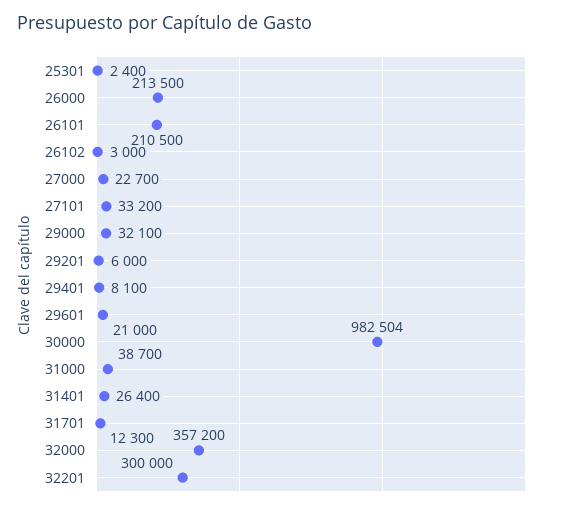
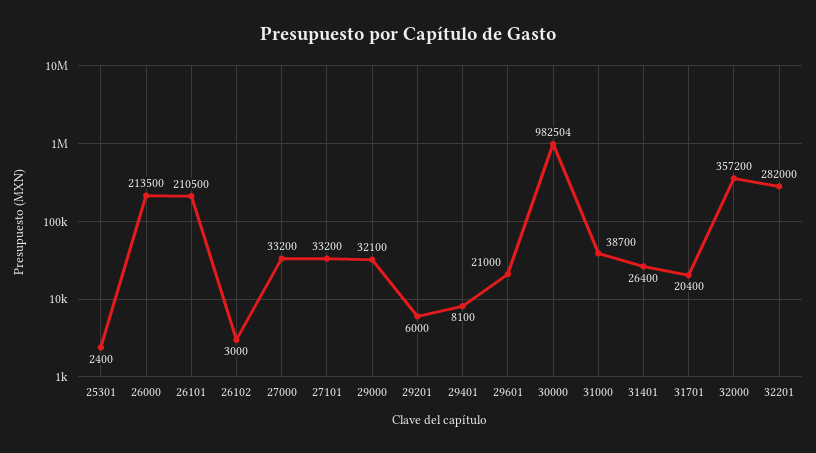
  {
    "25301": 2400,
    "26000": 213500,
    "26101": 210500,
    "26102": 3000,
-   "27000": 22700,
+   "27000": 33200,
    "27101": 33200,
    "29000": 32100,
    "29201": 6000,
    "29401": 8100,
    "29601": 21000,
    "30000": 982504,
    "31000": 38700,
    "31401": 26400,
-   "31701": 12300,
+   "31701": 20400,
    "32000": 357200,
-   "32201": 300000
+   "32201": 282000
  }

